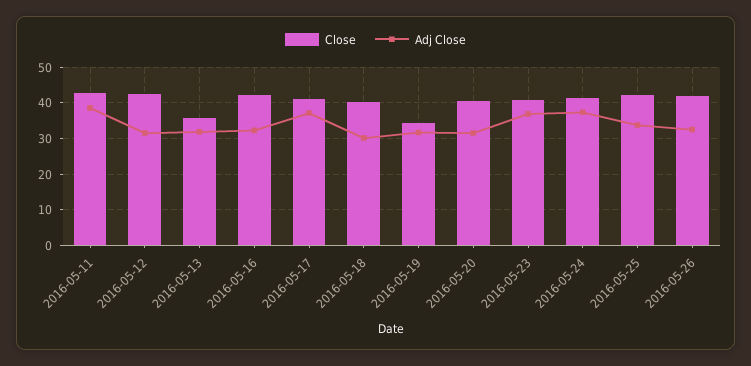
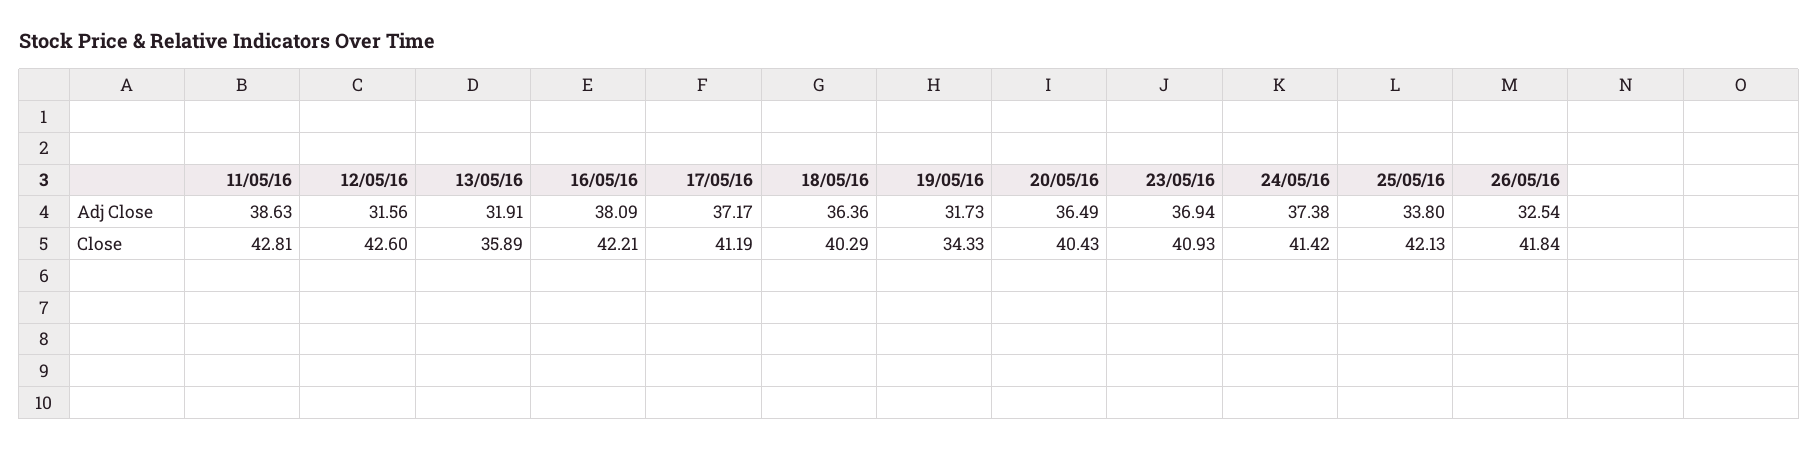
  {
    "Close": {
      "2016-05-11": 42.81,
      "2016-05-12": 42.6,
      "2016-05-13": 35.89,
      "2016-05-16": 42.21,
      "2016-05-17": 41.19,
      "2016-05-18": 40.29,
      "2016-05-19": 34.33,
      "2016-05-20": 40.43,
      "2016-05-23": 40.93,
      "2016-05-24": 41.42,
      "2016-05-25": 42.13,
      "2016-05-26": 41.84
    },
    "Adj Close": {
      "2016-05-11": 38.63,
      "2016-05-12": 31.56,
      "2016-05-13": 31.91,
-     "2016-05-16": 32,
+     "2016-05-16": 38.09,
      "2016-05-17": 37.17,
-     "2016-05-18": 30,
+     "2016-05-18": 36.36,
      "2016-05-19": 31.73,
-     "2016-05-20": 32,
+     "2016-05-20": 36.49,
      "2016-05-23": 36.94,
      "2016-05-24": 37.38,
      "2016-05-25": 33.8,
      "2016-05-26": 32.54
    }
  }

